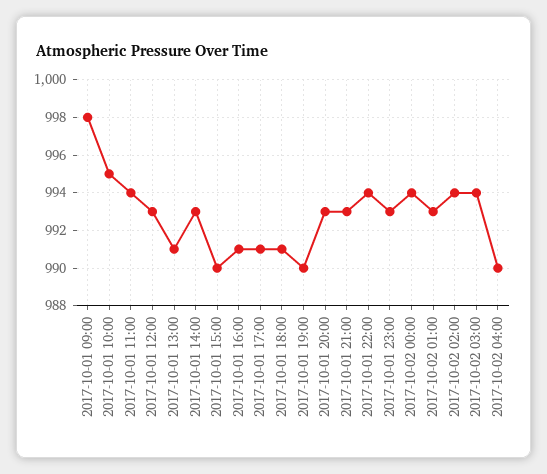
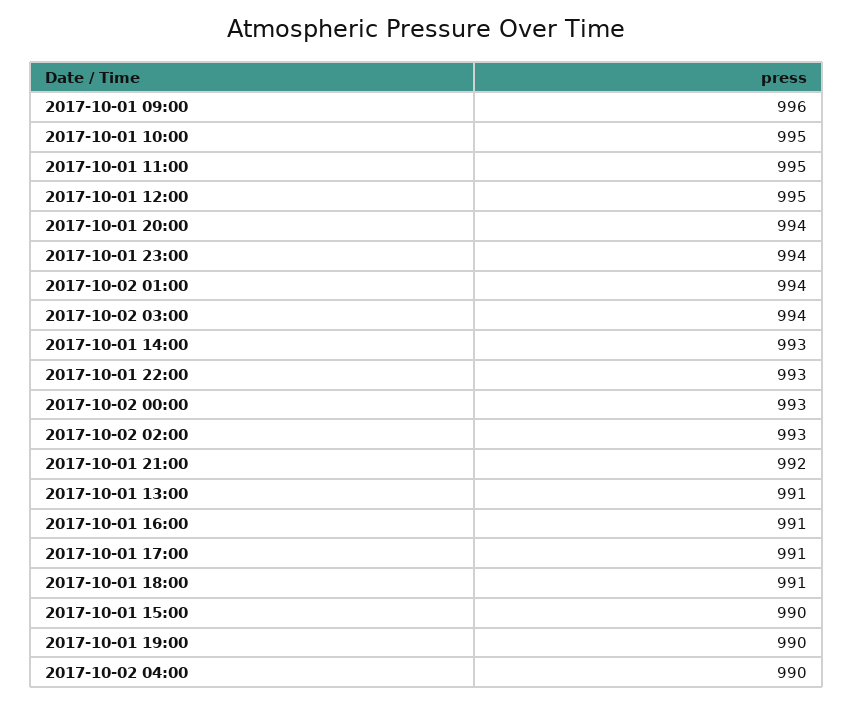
  {
-   "2017-10-01 09:00": 998,
+   "2017-10-01 09:00": 996,
    "2017-10-01 10:00": 995,
-   "2017-10-01 11:00": 994,
+   "2017-10-01 11:00": 995,
-   "2017-10-01 12:00": 993,
+   "2017-10-01 12:00": 995,
    "2017-10-01 13:00": 991,
    "2017-10-01 14:00": 993,
    "2017-10-01 15:00": 990,
    "2017-10-01 16:00": 991,
    "2017-10-01 17:00": 991,
    "2017-10-01 18:00": 991,
    "2017-10-01 19:00": 990,
-   "2017-10-01 20:00": 993,
+   "2017-10-01 20:00": 994,
-   "2017-10-01 21:00": 993,
+   "2017-10-01 21:00": 992,
-   "2017-10-01 22:00": 994,
+   "2017-10-01 22:00": 993,
-   "2017-10-01 23:00": 993,
+   "2017-10-01 23:00": 994,
-   "2017-10-02 00:00": 994,
+   "2017-10-02 00:00": 993,
-   "2017-10-02 01:00": 993,
+   "2017-10-02 01:00": 994,
-   "2017-10-02 02:00": 994,
+   "2017-10-02 02:00": 993,
    "2017-10-02 03:00": 994,
    "2017-10-02 04:00": 990
  }

